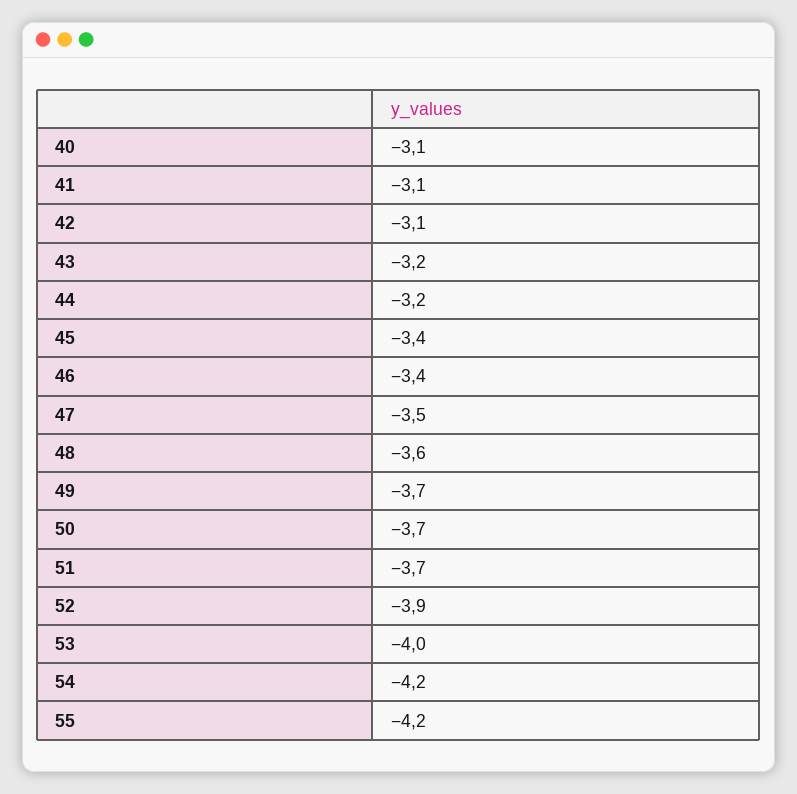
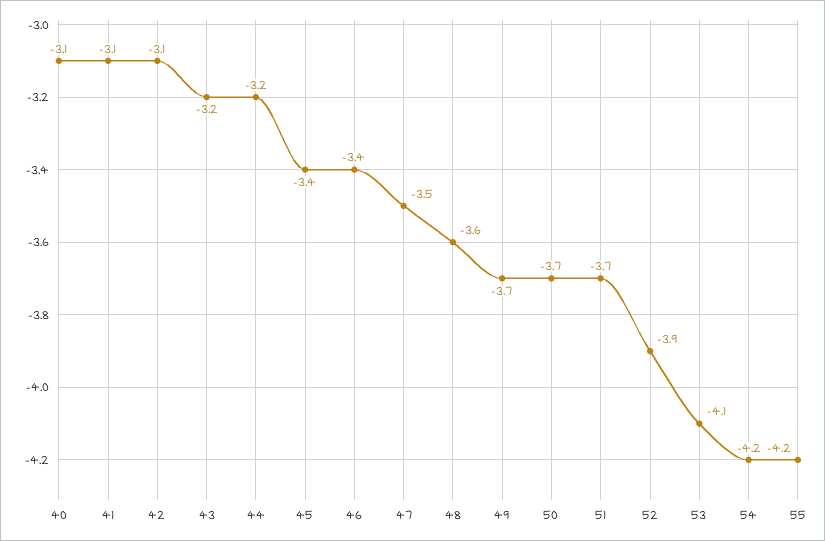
  {
    "40": -3.1,
    "41": -3.1,
    "42": -3.1,
    "43": -3.2,
    "44": -3.2,
    "45": -3.4,
    "46": -3.4,
    "47": -3.5,
    "48": -3.6,
    "49": -3.7,
    "50": -3.7,
    "51": -3.7,
    "52": -3.9,
-   "53": -4,
+   "53": -4.1,
    "54": -4.2,
    "55": -4.2
  }

